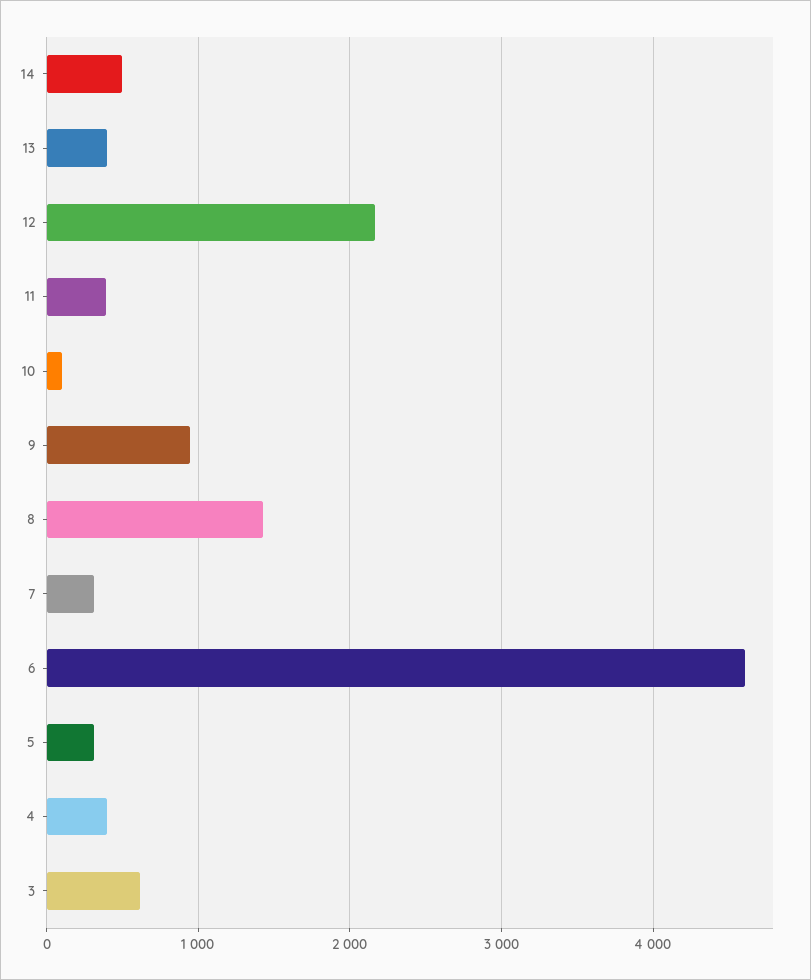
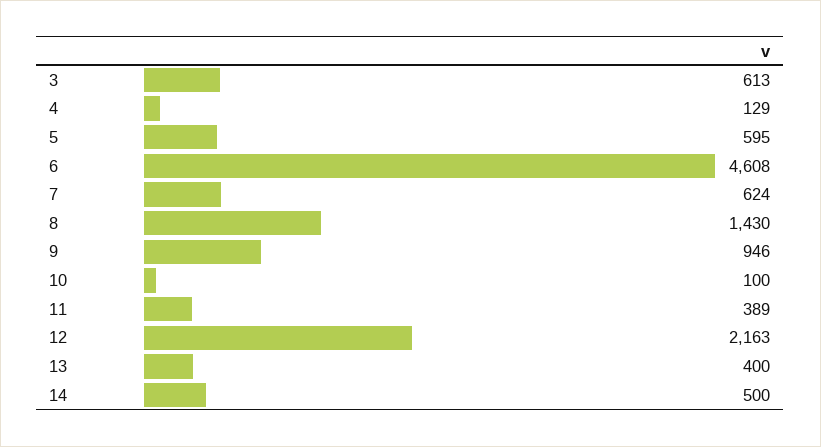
  {
    "14": 500,
    "13": 400,
    "12": 2163,
    "11": 389,
    "10": 100,
    "9": 946,
    "8": 1430,
-   "7": 300,
+   "7": 624,
    "6": 4608,
-   "5": 300,
+   "5": 595,
-   "4": 400,
+   "4": 129,
    "3": 613
  }

